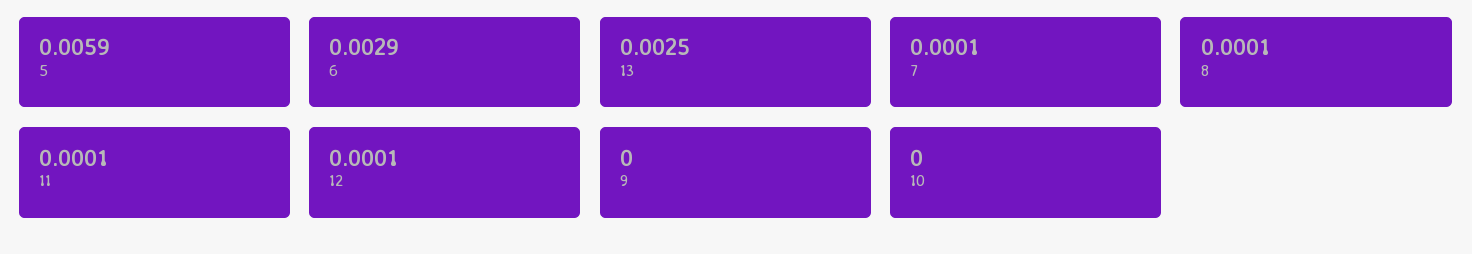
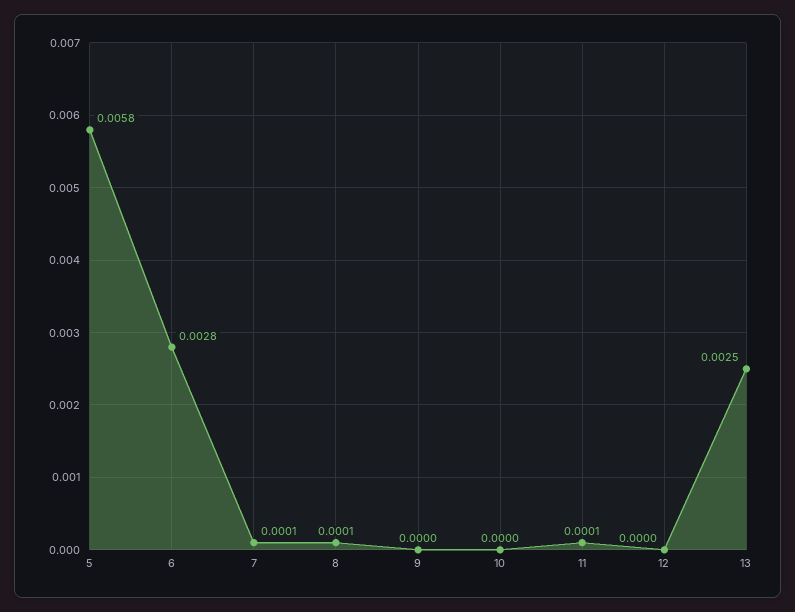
  {
-   "5": 0.0059,
+   "5": 0.0058,
-   "6": 0.0029,
+   "6": 0.0028,
    "13": 0.0025,
    "7": 0.0001,
    "8": 0.0001,
    "11": 0.0001,
-   "12": 0.0001,
+   "12": 0,
    "9": 0,
    "10": 0
  }

